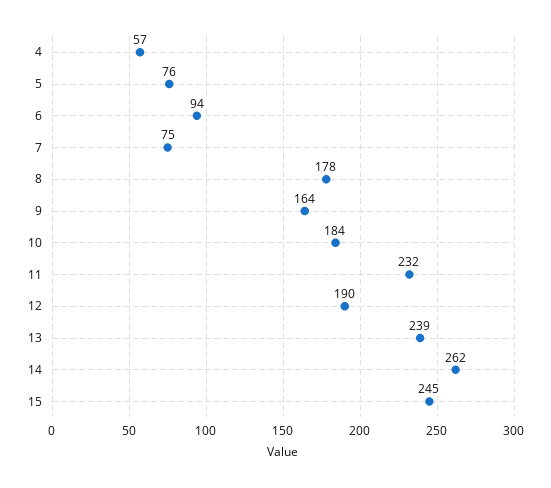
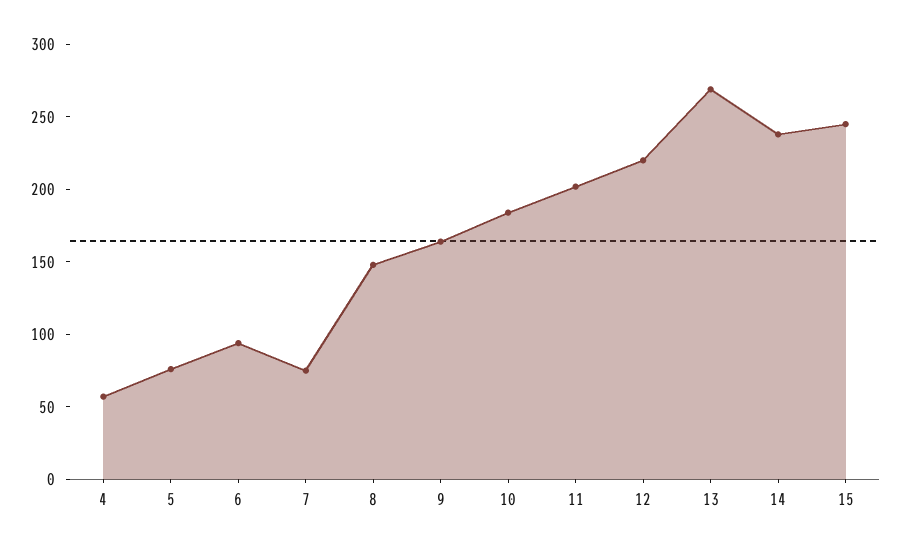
  {
    "4": 57,
    "5": 76,
    "6": 94,
    "7": 75,
-   "8": 178,
+   "8": 150,
    "9": 164,
    "10": 184,
-   "11": 232,
+   "11": 200,
-   "12": 190,
+   "12": 220,
-   "13": 239,
+   "13": 270,
-   "14": 262,
+   "14": 240,
    "15": 245
  }

